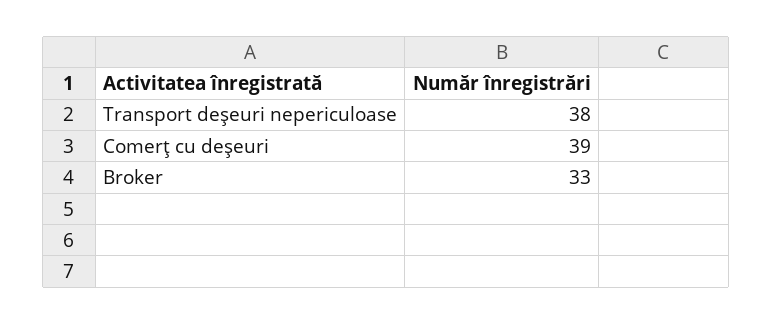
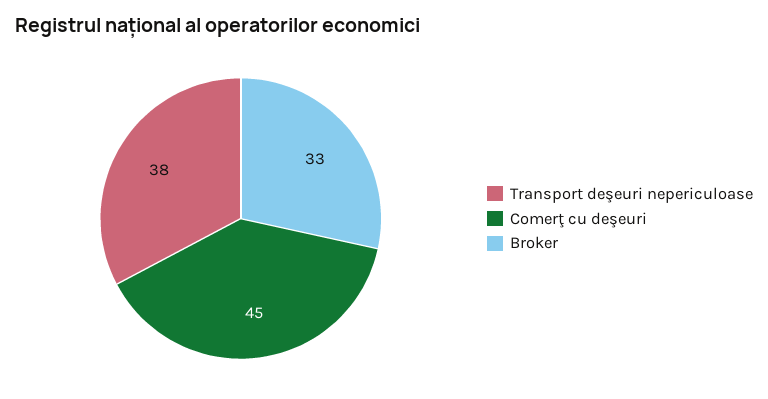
  {
    "Transport deşeuri nepericuloase": 38,
-   "Comerţ cu deşeuri": 39,
+   "Comerţ cu deşeuri": 45,
    "Broker": 33
  }

